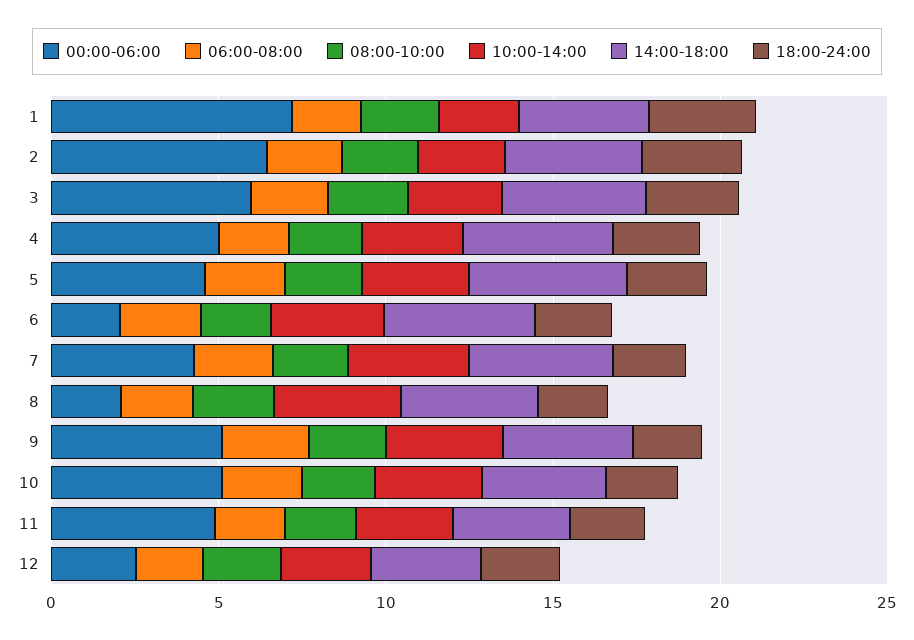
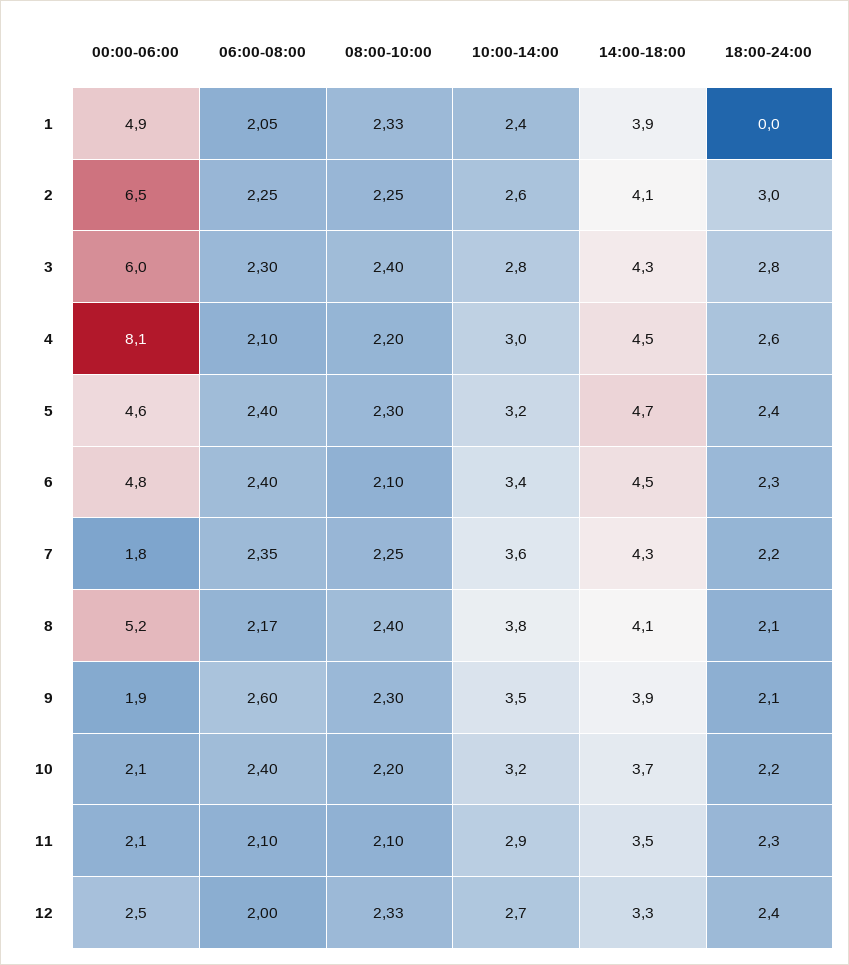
  {
    "00:00-06:00": {
-     "1": 7,
+     "1": 4.9,
      "2": 6.5,
      "3": 6,
-     "4": 5,
+     "4": 8.1,
      "5": 4.6,
-     "6": 2,
+     "6": 4.8,
-     "7": 4,
+     "7": 1.8,
-     "8": 2,
+     "8": 5.2,
-     "9": 5,
+     "9": 1.9,
-     "10": 5,
+     "10": 2.1,
-     "11": 5,
+     "11": 2.1,
      "12": 2.5
    },
    "06:00-08:00": {
      "1": 2.05,
      "2": 2.25,
      "3": 2.3,
      "4": 2.1,
      "5": 2.4,
      "6": 2.4,
      "7": 2.35,
      "8": 2.17,
      "9": 2.6,
      "10": 2.4,
      "11": 2.1,
      "12": 2
    },
    "08:00-10:00": {
      "1": 2.33,
      "2": 2.25,
      "3": 2.4,
      "4": 2.2,
      "5": 2.3,
      "6": 2.1,
      "7": 2.25,
      "8": 2.4,
      "9": 2.3,
      "10": 2.2,
      "11": 2.1,
      "12": 2.33
    },
    "10:00-14:00": {
      "1": 2.4,
      "2": 2.6,
      "3": 2.8,
      "4": 3,
      "5": 3.2,
      "6": 3.4,
      "7": 3.6,
      "8": 3.8,
      "9": 3.5,
      "10": 3.2,
      "11": 2.9,
      "12": 2.7
    },
    "14:00-18:00": {
      "1": 3.9,
      "2": 4.1,
      "3": 4.3,
      "4": 4.5,
      "5": 4.7,
      "6": 4.5,
      "7": 4.3,
      "8": 4.1,
      "9": 3.9,
      "10": 3.7,
      "11": 3.5,
      "12": 3.3
    },
    "18:00-24:00": {
-     "1": 3,
+     "1": 0,
      "2": 3,
      "3": 2.8,
      "4": 2.6,
      "5": 2.4,
      "6": 2.3,
      "7": 2.2,
      "8": 2.1,
      "9": 2.1,
      "10": 2.2,
      "11": 2.3,
      "12": 2.4
    }
  }

